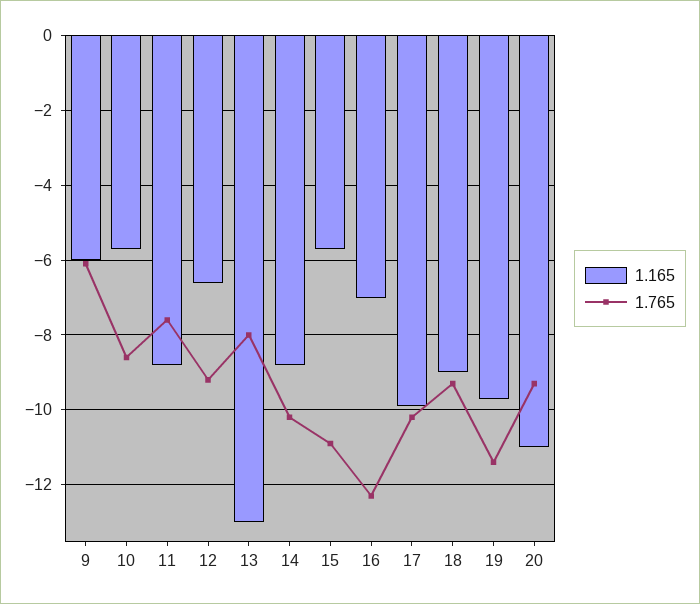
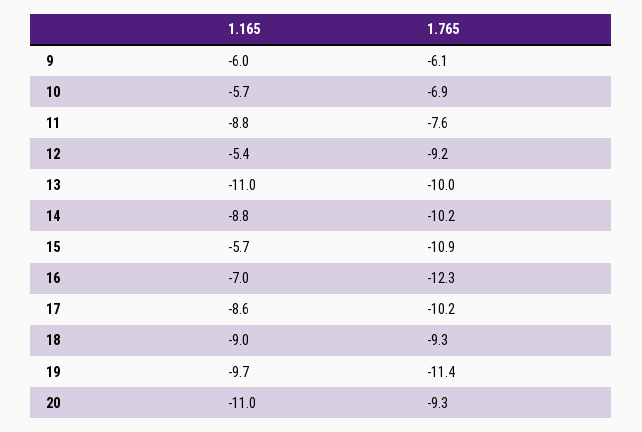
  {
    "1.165": {
      "9": -6,
      "10": -5.7,
      "11": -8.8,
-     "12": -6.5,
+     "12": -5.4,
-     "13": -13,
+     "13": -11,
      "14": -8.8,
      "15": -5.7,
      "16": -7,
-     "17": -10,
+     "17": -8.6,
      "18": -9,
      "19": -9.7,
      "20": -11
    },
    "1.765": {
      "9": -6.1,
-     "10": -8.5,
+     "10": -6.9,
      "11": -7.6,
      "12": -9.2,
-     "13": -8,
+     "13": -10,
      "14": -10.2,
      "15": -10.9,
      "16": -12.3,
      "17": -10.2,
      "18": -9.3,
      "19": -11.4,
      "20": -9.3
    }
  }

